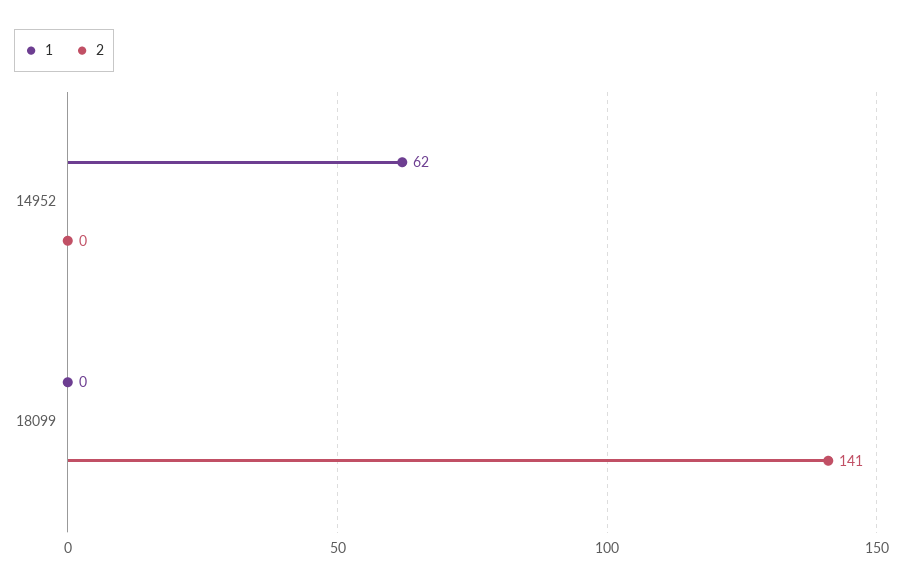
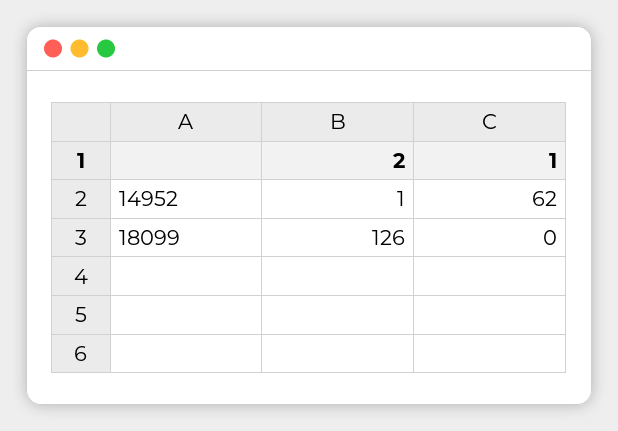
  {
    "1": {
      "14952": 62,
      "18099": 0
    },
    "2": {
-     "14952": 0,
+     "14952": 1,
-     "18099": 141
+     "18099": 126
    }
  }

